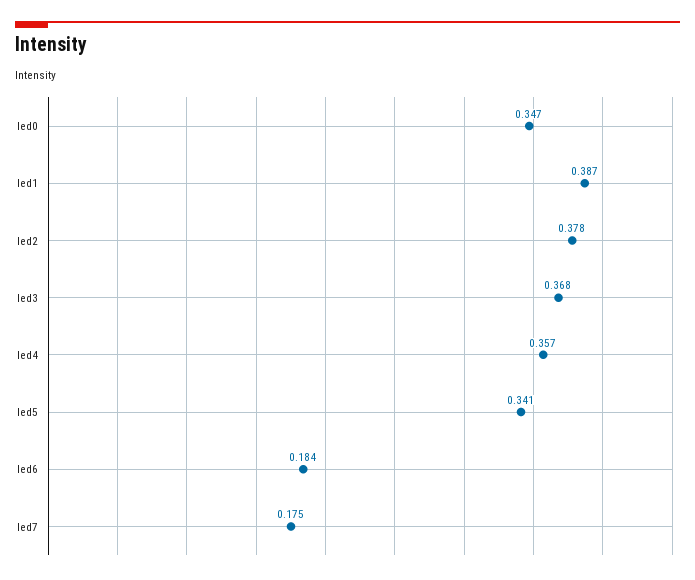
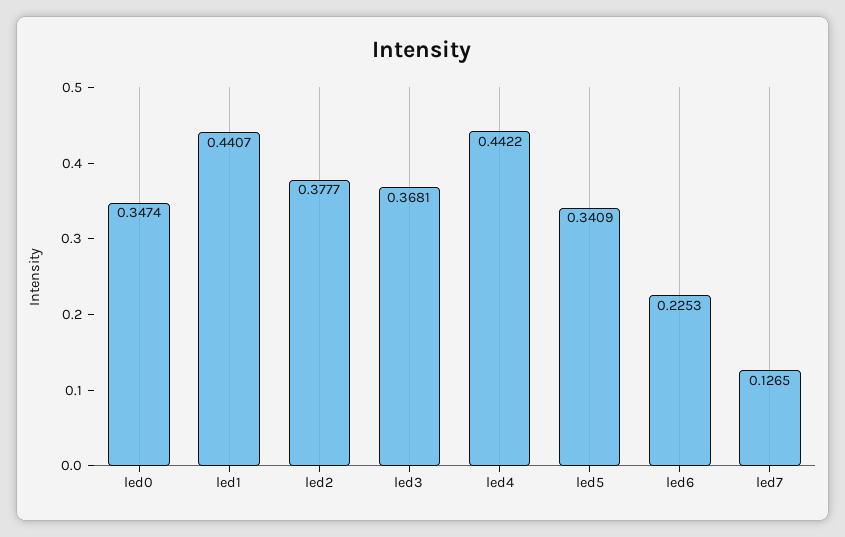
  {
    "led0": 0.3474,
-   "led1": 0.387,
+   "led1": 0.4407,
    "led2": 0.3777,
    "led3": 0.3681,
-   "led4": 0.357,
+   "led4": 0.4422,
    "led5": 0.3409,
-   "led6": 0.184,
+   "led6": 0.2253,
-   "led7": 0.175
+   "led7": 0.1265
  }

